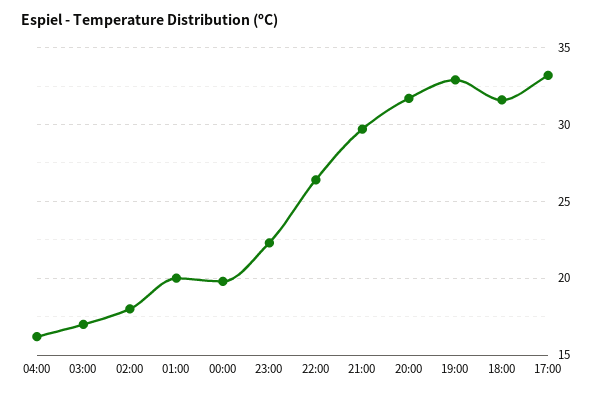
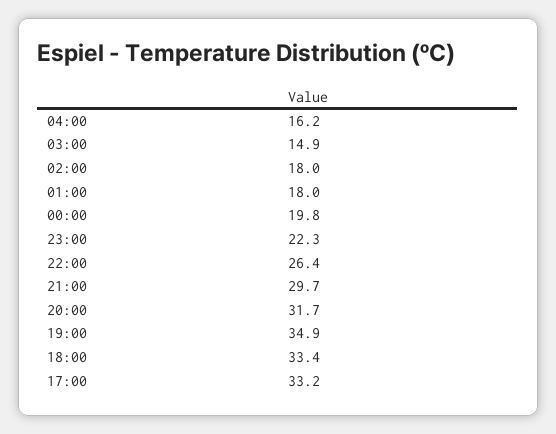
  {
    "04:00": 16.2,
-   "03:00": 17,
+   "03:00": 14.9,
    "02:00": 18,
-   "01:00": 20,
+   "01:00": 18,
    "00:00": 19.8,
    "23:00": 22.3,
    "22:00": 26.4,
    "21:00": 29.7,
    "20:00": 31.7,
-   "19:00": 33,
+   "19:00": 34.9,
-   "18:00": 31.5,
+   "18:00": 33.4,
    "17:00": 33.2
  }

